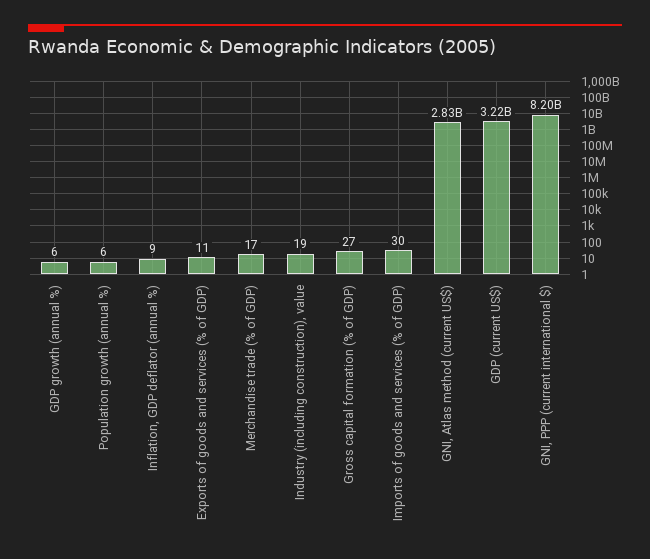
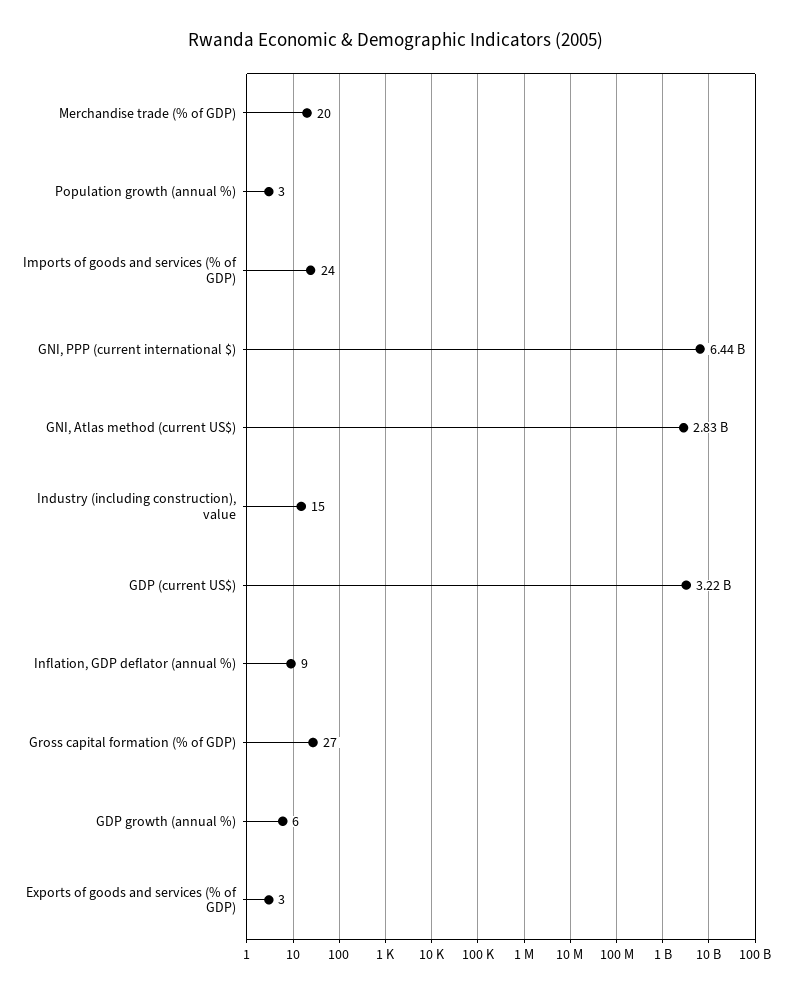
  {
    "GDP growth (annual %)": 6,
-   "Population growth (annual %)": 6,
+   "Population growth (annual %)": 3,
    "Inflation, GDP deflator (annual %)": 9,
-   "Exports of goods and services (% of GDP)": 11,
+   "Exports of goods and services (% of GDP)": 3,
-   "Merchandise trade (% of GDP)": 17,
+   "Merchandise trade (% of GDP)": 20,
-   "Industry (including construction), value": 19,
+   "Industry (including construction), value": 15,
    "Gross capital formation (% of GDP)": 27,
-   "Imports of goods and services (% of GDP)": 30,
+   "Imports of goods and services (% of GDP)": 24,
    "GNI, Atlas method (current US$)": 2830000000,
    "GDP (current US$)": 3220000000,
-   "GNI, PPP (current international $)": 8200000000
+   "GNI, PPP (current international $)": 6440000000
  }

